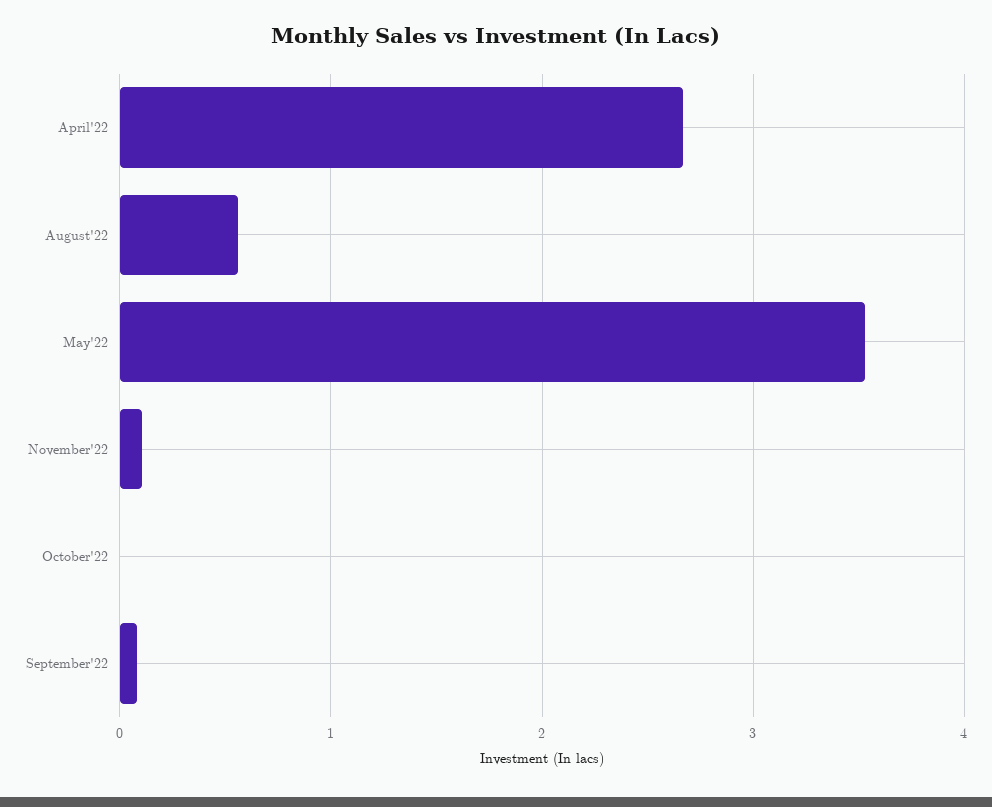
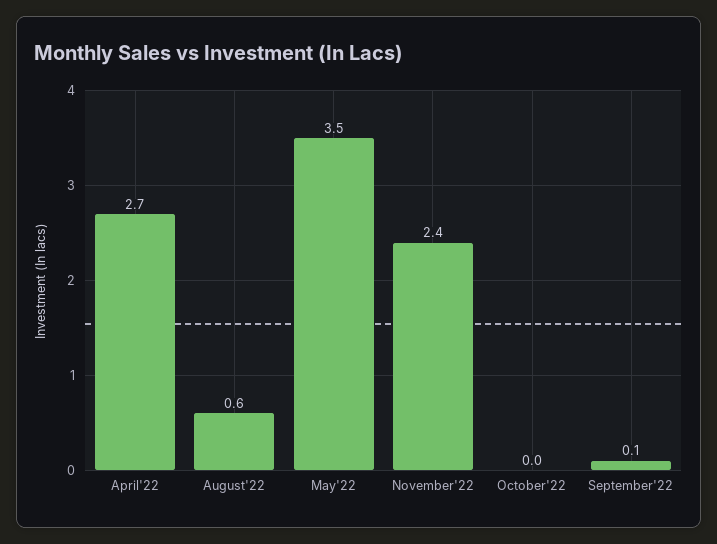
  {
    "April'22": 2.7,
    "August'22": 0.6,
    "May'22": 3.5,
-   "November'22": 0.1,
+   "November'22": 2.4,
    "October'22": 0,
    "September'22": 0.1
  }

